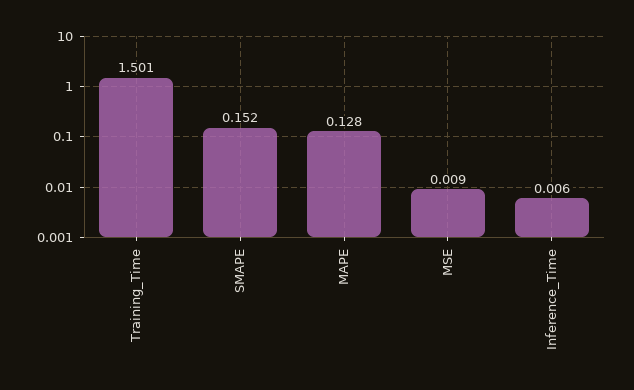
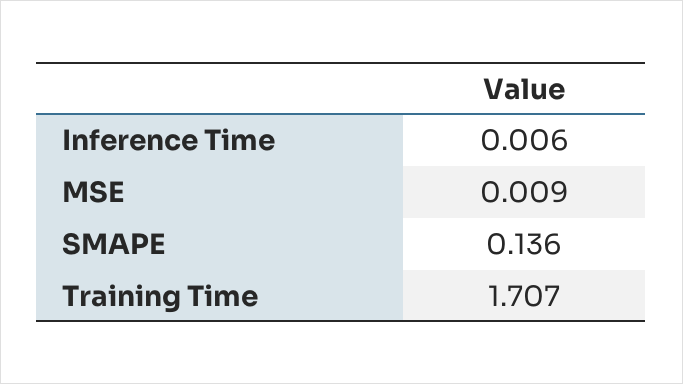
  {
-   "Training_Time": 1.501,
+   "Training_Time": 1.707,
-   "SMAPE": 0.152,
+   "SMAPE": 0.136,
-   "MAPE": 0.128,
    "MSE": 0.009,
    "Inference_Time": 0.006
  }

